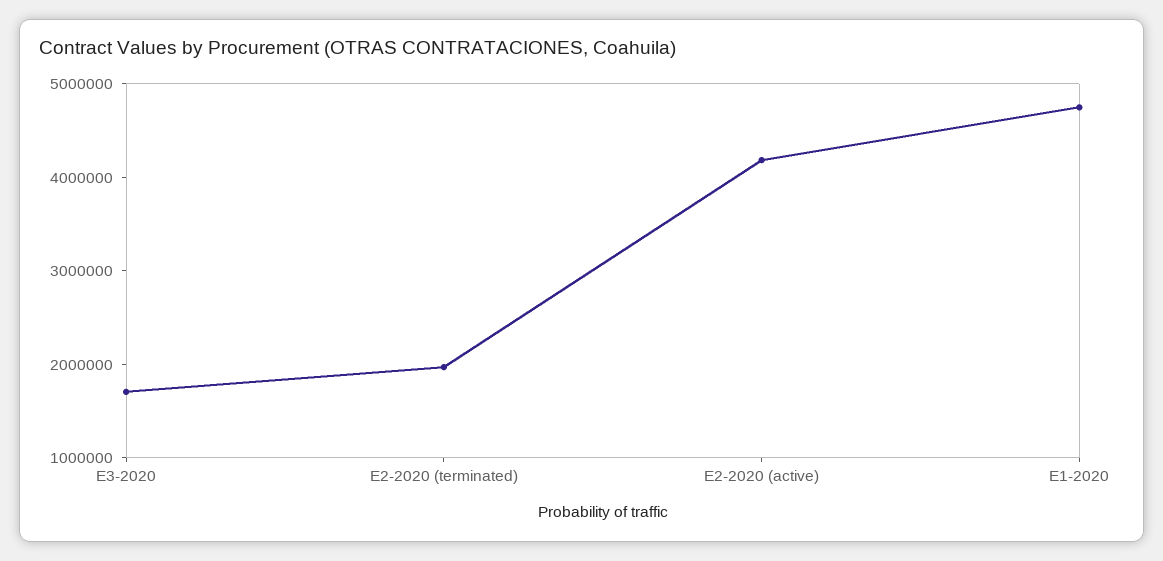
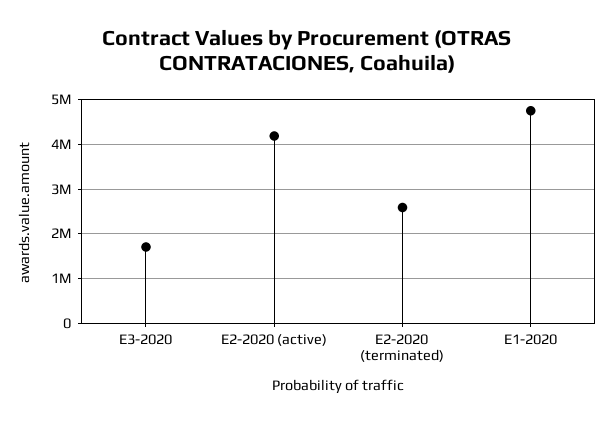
  {
    "E3-2020": 1800000,
-   "E2-2020 (terminated)": 2000000,
+   "E2-2020 (terminated)": 2600000,
    "E2-2020 (active)": 4200000,
    "E1-2020": 4800000
  }

